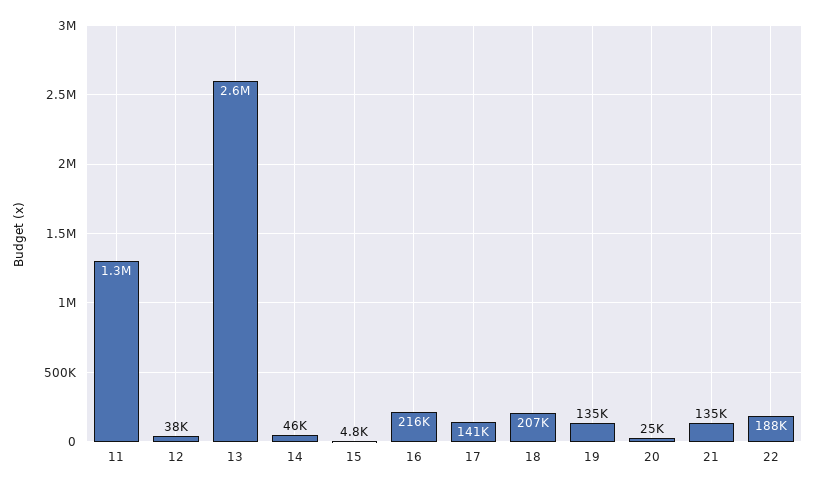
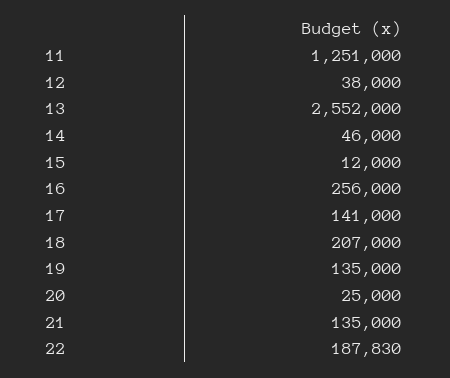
  {
    "11": 1251000,
    "12": 38000,
    "13": 2552000,
    "14": 46000,
-   "15": 4800,
+   "15": 12000,
-   "16": 216000,
+   "16": 256000,
    "17": 141000,
    "18": 207000,
    "19": 135000,
    "20": 25000,
    "21": 135000,
    "22": 187830
  }

